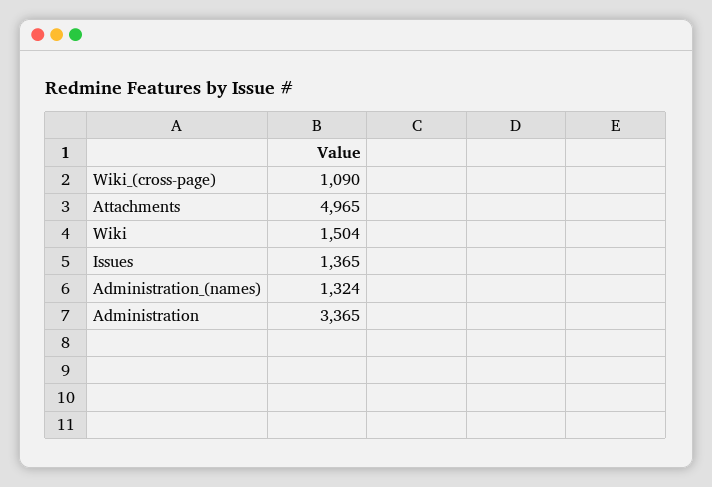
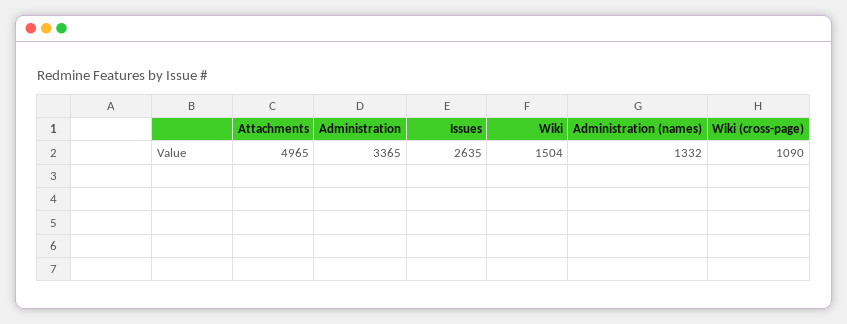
  {
    "Wiki_(cross-page)": 1090,
    "Attachments": 4965,
    "Wiki": 1504,
-   "Issues": 1365,
+   "Issues": 2635,
-   "Administration_(names)": 1324,
+   "Administration_(names)": 1332,
    "Administration": 3365
  }

